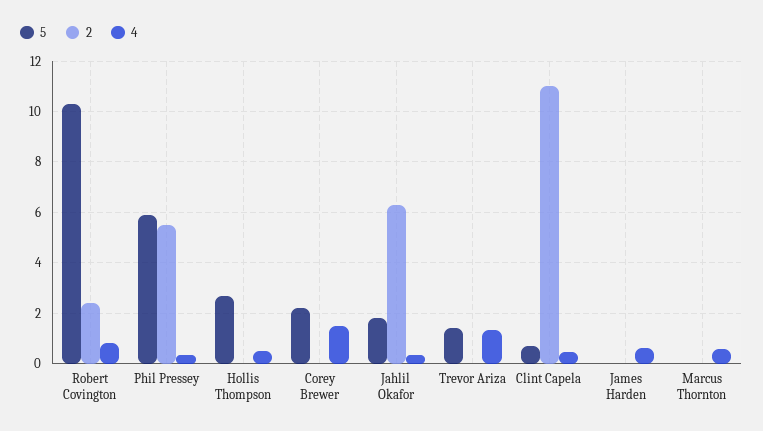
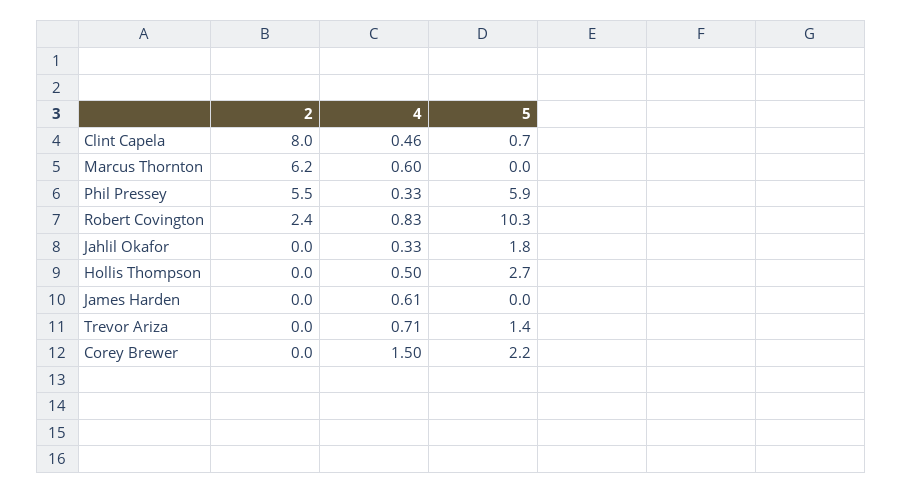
  {
    "5": {
      "Robert Covington": 10.3,
      "Phil Pressey": 5.9,
      "Hollis Thompson": 2.7,
      "Corey Brewer": 2.2,
      "Jahlil Okafor": 1.8,
      "Trevor Ariza": 1.4,
      "Clint Capela": 0.7,
      "James Harden": 0,
      "Marcus Thornton": 0
    },
    "2": {
      "Robert Covington": 2.4,
      "Phil Pressey": 5.5,
      "Hollis Thompson": 0,
      "Corey Brewer": 0,
-     "Jahlil Okafor": 6.25,
+     "Jahlil Okafor": 0,
      "Trevor Ariza": 0,
-     "Clint Capela": 11,
+     "Clint Capela": 8,
      "James Harden": 0,
-     "Marcus Thornton": 0
+     "Marcus Thornton": 6.2
    },
    "4": {
      "Robert Covington": 0.83,
      "Phil Pressey": 0.33,
      "Hollis Thompson": 0.5,
      "Corey Brewer": 1.5,
      "Jahlil Okafor": 0.33,
-     "Trevor Ariza": 1.25,
+     "Trevor Ariza": 0.71,
      "Clint Capela": 0.46,
      "James Harden": 0.61,
      "Marcus Thornton": 0.6
    }
  }

